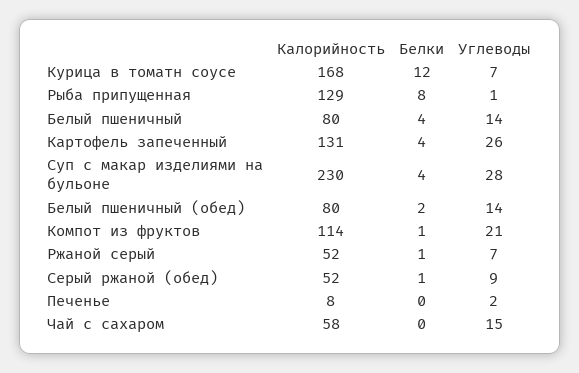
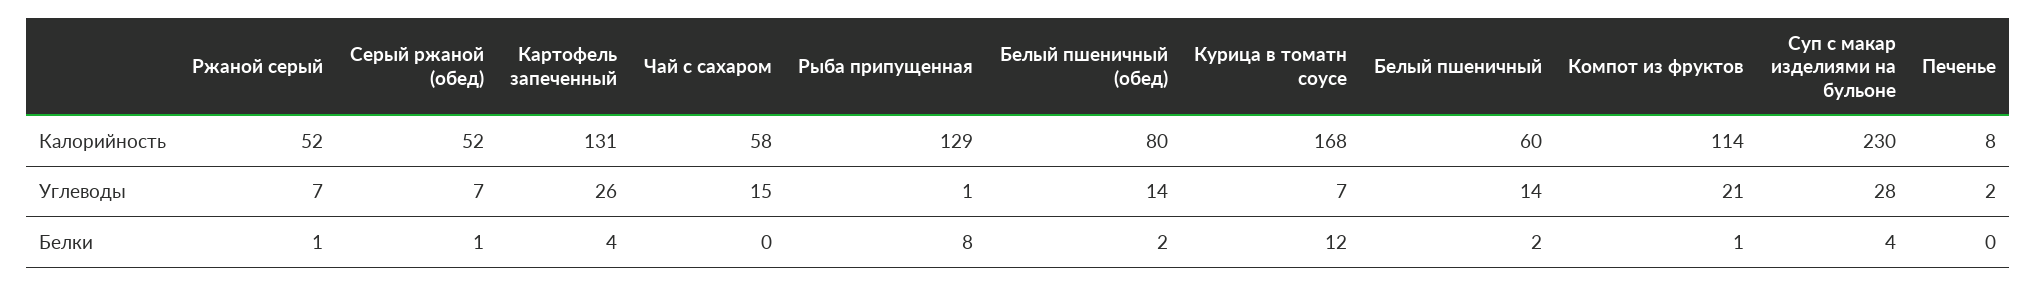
  {
    "Калорийность": {
      "Курица в томатн соусе": 168,
      "Рыба припущенная": 129,
-     "Белый пшеничный": 80,
+     "Белый пшеничный": 60,
      "Картофель запеченный": 131,
      "Суп с макар изделиями на бульоне": 230,
      "Белый пшеничный (обед)": 80,
      "Компот из фруктов": 114,
      "Ржаной серый": 52,
      "Серый ржаной (обед)": 52,
      "Печенье": 8,
      "Чай с сахаром": 58
    },
    "Белки": {
      "Курица в томатн соусе": 12,
      "Рыба припущенная": 8,
-     "Белый пшеничный": 4,
+     "Белый пшеничный": 2,
      "Картофель запеченный": 4,
      "Суп с макар изделиями на бульоне": 4,
      "Белый пшеничный (обед)": 2,
      "Компот из фруктов": 1,
      "Ржаной серый": 1,
      "Серый ржаной (обед)": 1,
      "Печенье": 0,
      "Чай с сахаром": 0
    },
    "Углеводы": {
      "Курица в томатн соусе": 7,
      "Рыба припущенная": 1,
      "Белый пшеничный": 14,
      "Картофель запеченный": 26,
      "Суп с макар изделиями на бульоне": 28,
      "Белый пшеничный (обед)": 14,
      "Компот из фруктов": 21,
      "Ржаной серый": 7,
-     "Серый ржаной (обед)": 9,
+     "Серый ржаной (обед)": 7,
      "Печенье": 2,
      "Чай с сахаром": 15
    }
  }

